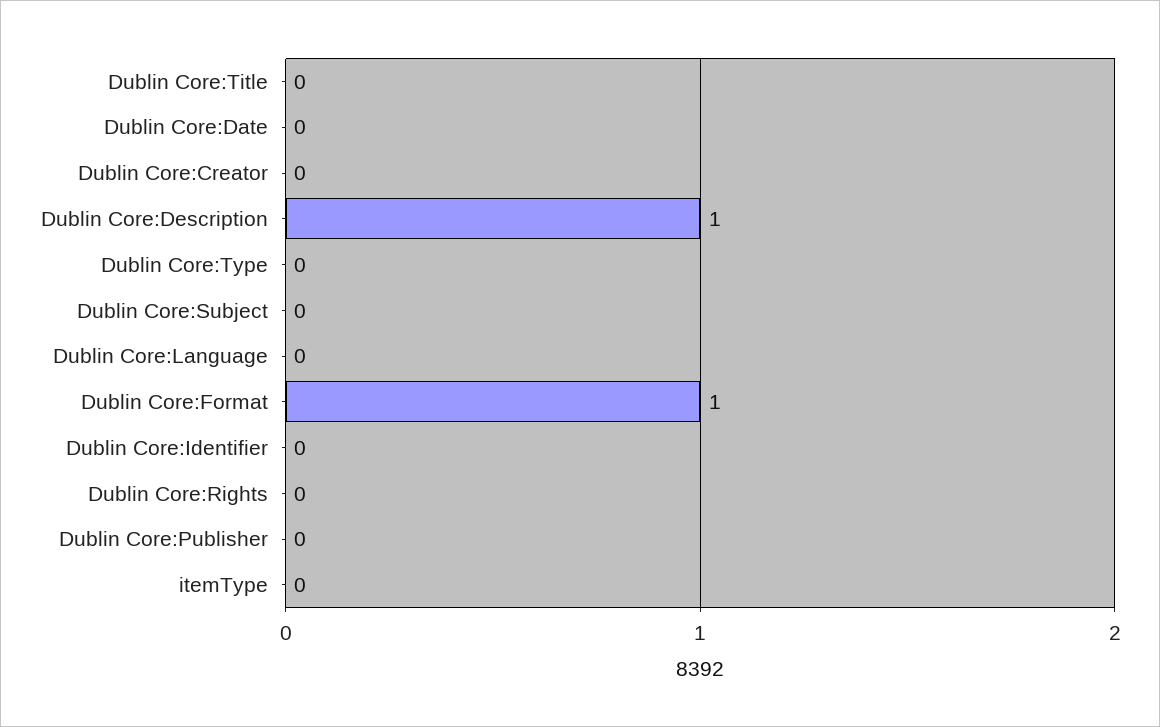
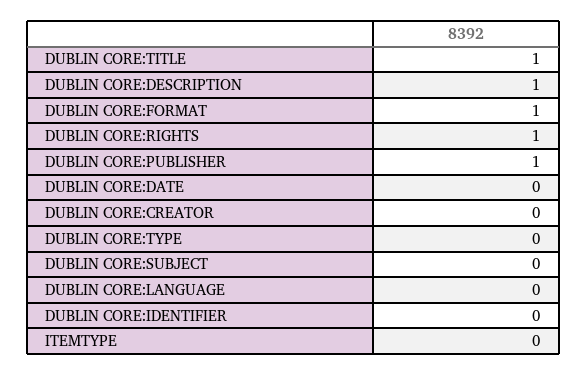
  {
-   "Dublin Core:Title": 0,
+   "Dublin Core:Title": 1,
    "Dublin Core:Date": 0,
    "Dublin Core:Creator": 0,
    "Dublin Core:Description": 1,
    "Dublin Core:Type": 0,
    "Dublin Core:Subject": 0,
    "Dublin Core:Language": 0,
    "Dublin Core:Format": 1,
    "Dublin Core:Identifier": 0,
-   "Dublin Core:Rights": 0,
+   "Dublin Core:Rights": 1,
-   "Dublin Core:Publisher": 0,
+   "Dublin Core:Publisher": 1,
    "itemType": 0
  }

